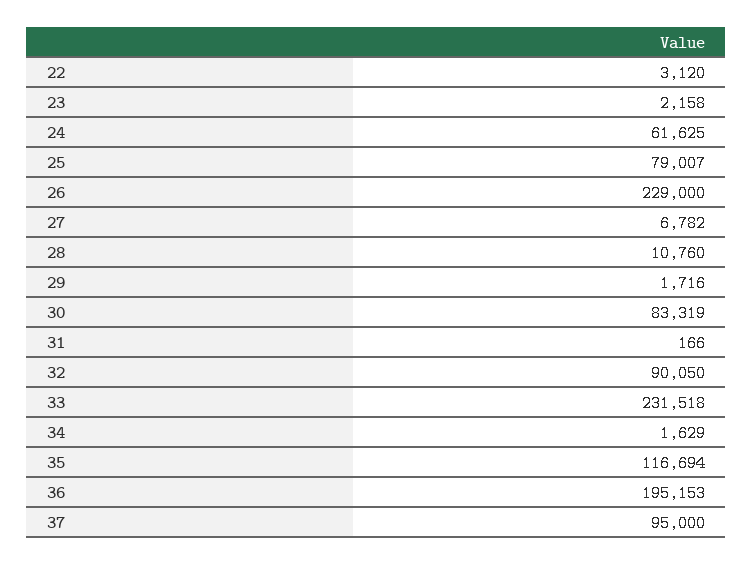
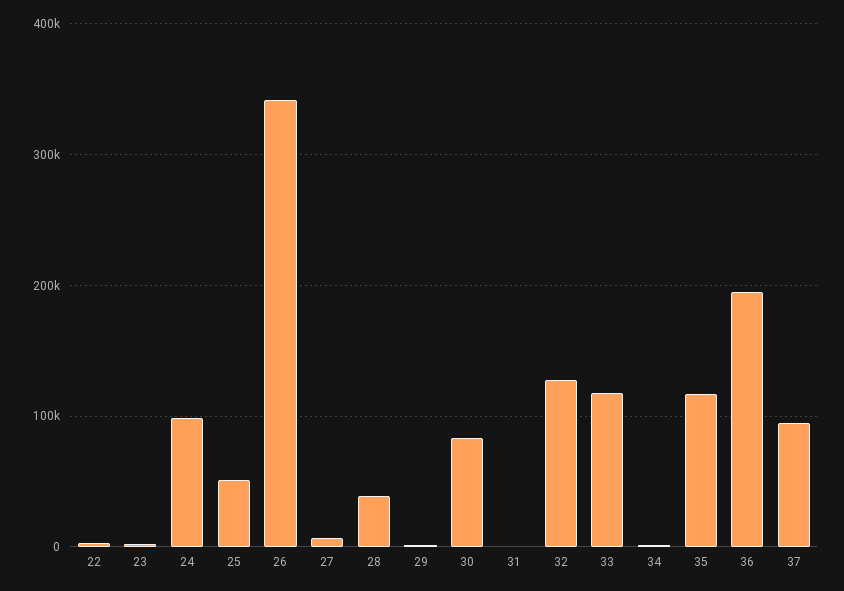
  {
    "22": 3120,
    "23": 2158,
-   "24": 61625,
+   "24": 100000,
-   "25": 79007,
+   "25": 50000,
-   "26": 229000,
+   "26": 340000,
    "27": 6782,
-   "28": 10760,
+   "28": 40000,
    "29": 1716,
    "30": 83319,
    "31": 166,
-   "32": 90050,
+   "32": 130000,
-   "33": 231518,
+   "33": 120000,
    "34": 1629,
    "35": 116694,
    "36": 195153,
    "37": 95000
  }

